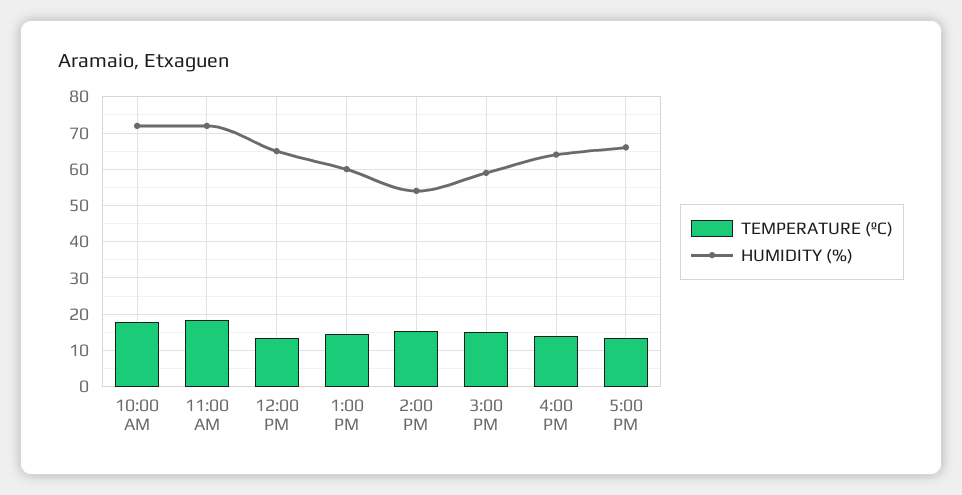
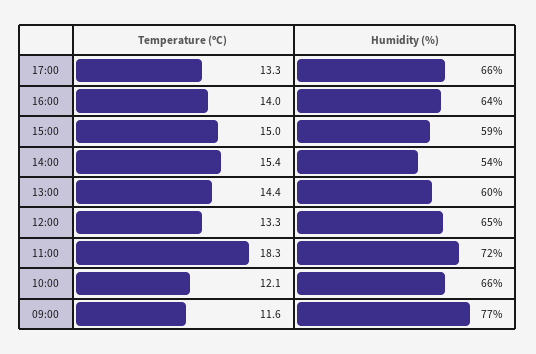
  {
    "TEMPERATURE (ºC)": {
-     "10:00 AM": 18,
+     "10:00 AM": 12.1,
      "11:00 AM": 18.3,
      "12:00 PM": 13.3,
      "1:00 PM": 14.4,
      "2:00 PM": 15.4,
      "3:00 PM": 15,
      "4:00 PM": 14,
-     "5:00 PM": 13.3
+     "5:00 PM": 13.3,
+     "09:00": 11.6
    },
    "HUMIDITY (%)": {
-     "10:00 AM": 72,
+     "10:00 AM": 66,
      "11:00 AM": 72,
      "12:00 PM": 65,
      "1:00 PM": 60,
      "2:00 PM": 54,
      "3:00 PM": 59,
      "4:00 PM": 64,
-     "5:00 PM": 66
+     "5:00 PM": 66,
+     "09:00": 77
    }
  }

